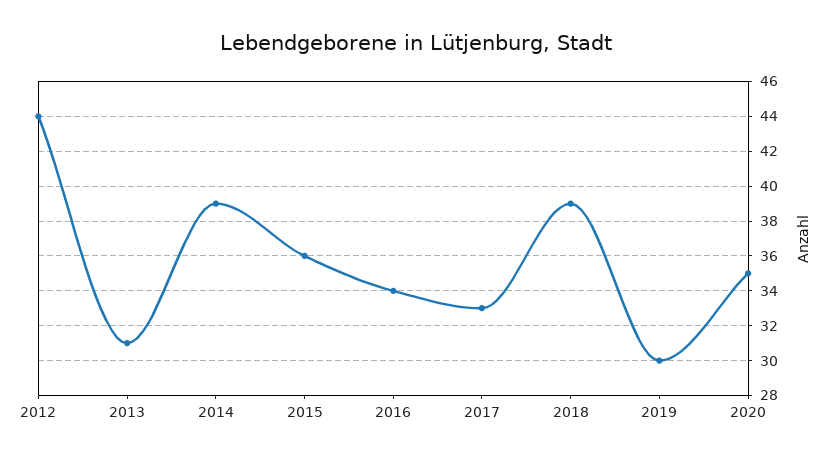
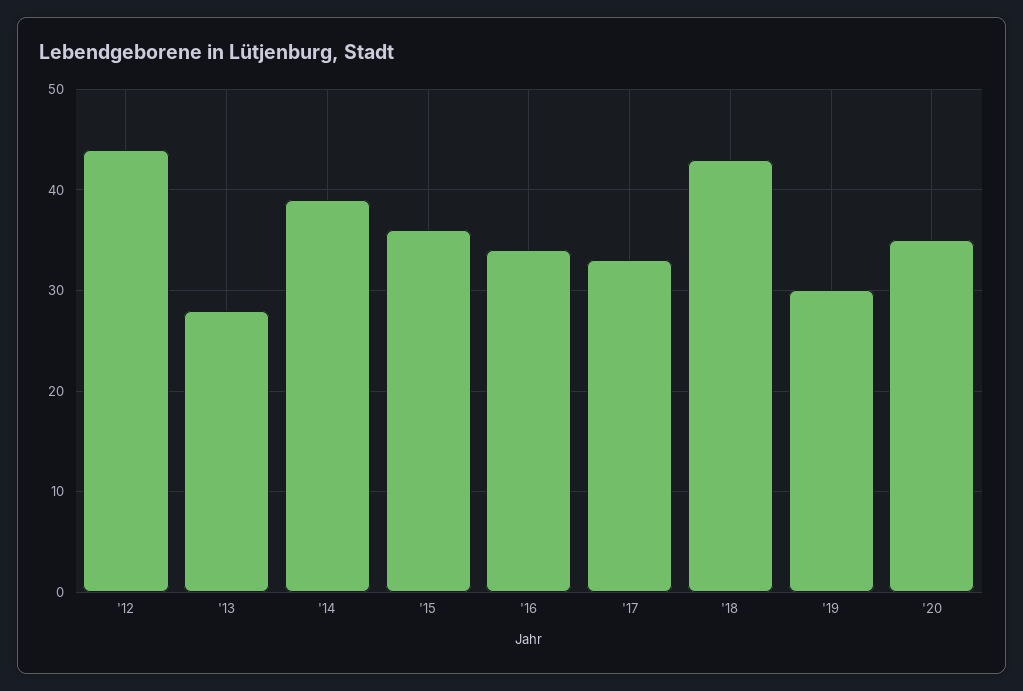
  {
    "2012": 44,
-   "2013": 31,
+   "2013": 28,
    "2014": 39,
    "2015": 36,
    "2016": 34,
    "2017": 33,
-   "2018": 39,
+   "2018": 43,
    "2019": 30,
    "2020": 35
  }

